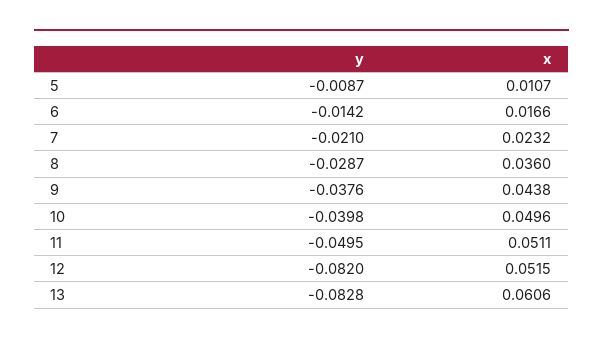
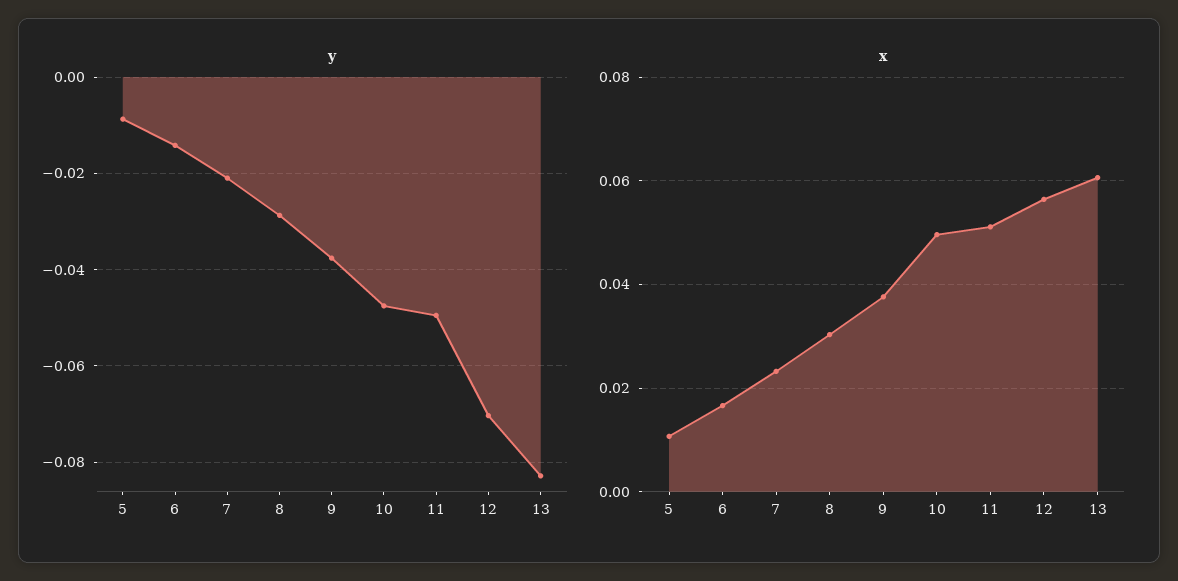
  {
    "y": {
      "5": -0.0087,
      "6": -0.0142,
      "7": -0.021,
      "8": -0.0287,
      "9": -0.0376,
-     "10": -0.0398,
+     "10": -0.048,
      "11": -0.0495,
-     "12": -0.082,
+     "12": -0.07,
      "13": -0.0828
    },
    "x": {
      "5": 0.0107,
      "6": 0.0166,
      "7": 0.0232,
-     "8": 0.036,
+     "8": 0.03,
-     "9": 0.0438,
+     "9": 0.038,
      "10": 0.0496,
      "11": 0.0511,
-     "12": 0.0515,
+     "12": 0.056,
      "13": 0.0606
    }
  }

